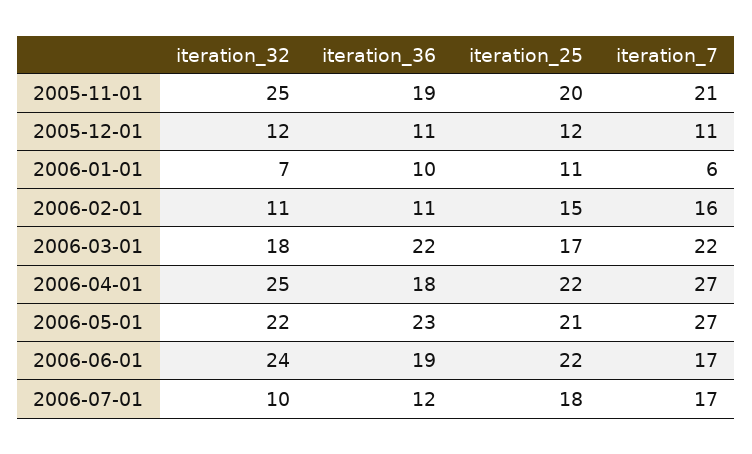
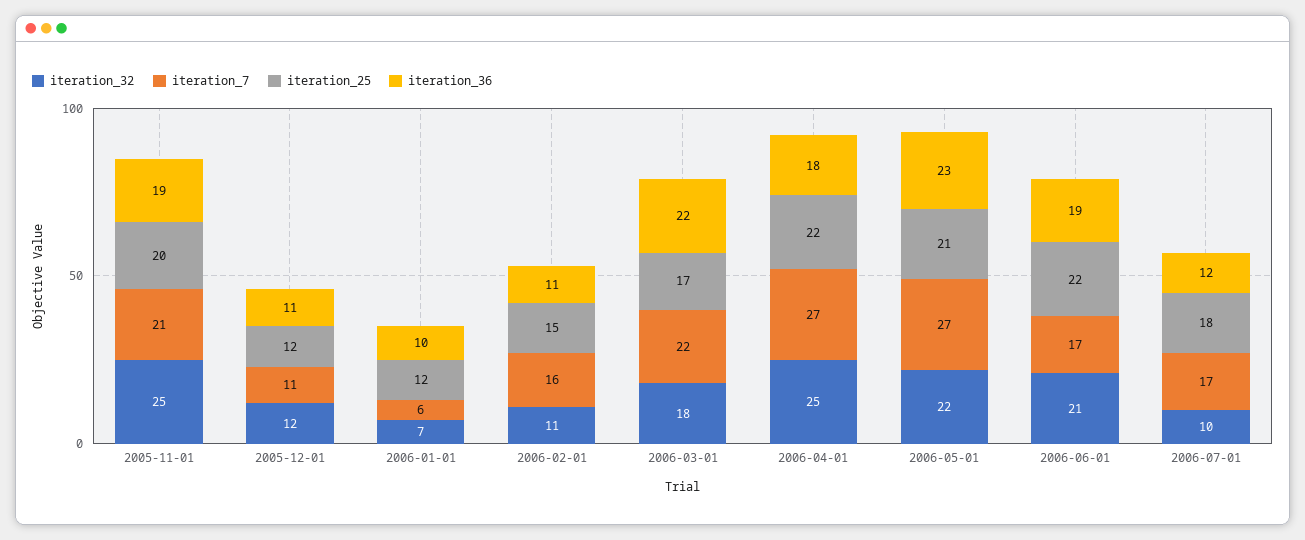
  {
    "iteration_32": {
      "2005-11-01": 25,
      "2005-12-01": 12,
      "2006-01-01": 7,
      "2006-02-01": 11,
      "2006-03-01": 18,
      "2006-04-01": 25,
      "2006-05-01": 22,
-     "2006-06-01": 24,
+     "2006-06-01": 21,
      "2006-07-01": 10
    },
    "iteration_36": {
      "2005-11-01": 19,
      "2005-12-01": 11,
      "2006-01-01": 10,
      "2006-02-01": 11,
      "2006-03-01": 22,
      "2006-04-01": 18,
      "2006-05-01": 23,
      "2006-06-01": 19,
      "2006-07-01": 12
    },
    "iteration_25": {
      "2005-11-01": 20,
      "2005-12-01": 12,
-     "2006-01-01": 11,
+     "2006-01-01": 12,
      "2006-02-01": 15,
      "2006-03-01": 17,
      "2006-04-01": 22,
      "2006-05-01": 21,
      "2006-06-01": 22,
      "2006-07-01": 18
    },
    "iteration_7": {
      "2005-11-01": 21,
      "2005-12-01": 11,
      "2006-01-01": 6,
      "2006-02-01": 16,
      "2006-03-01": 22,
      "2006-04-01": 27,
      "2006-05-01": 27,
      "2006-06-01": 17,
      "2006-07-01": 17
    }
  }

